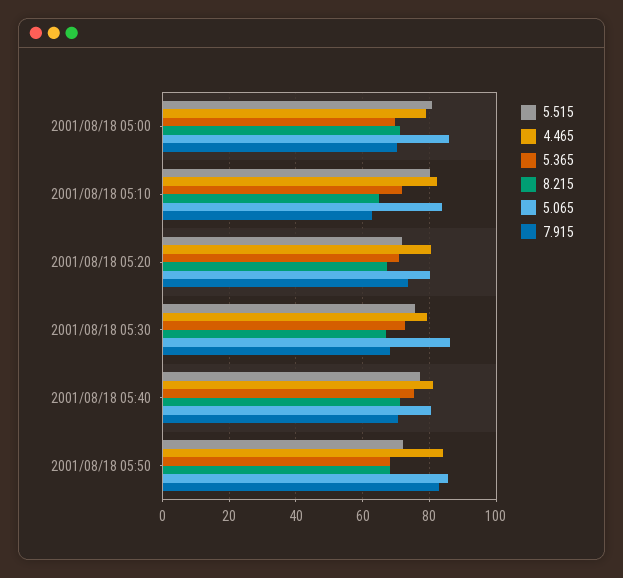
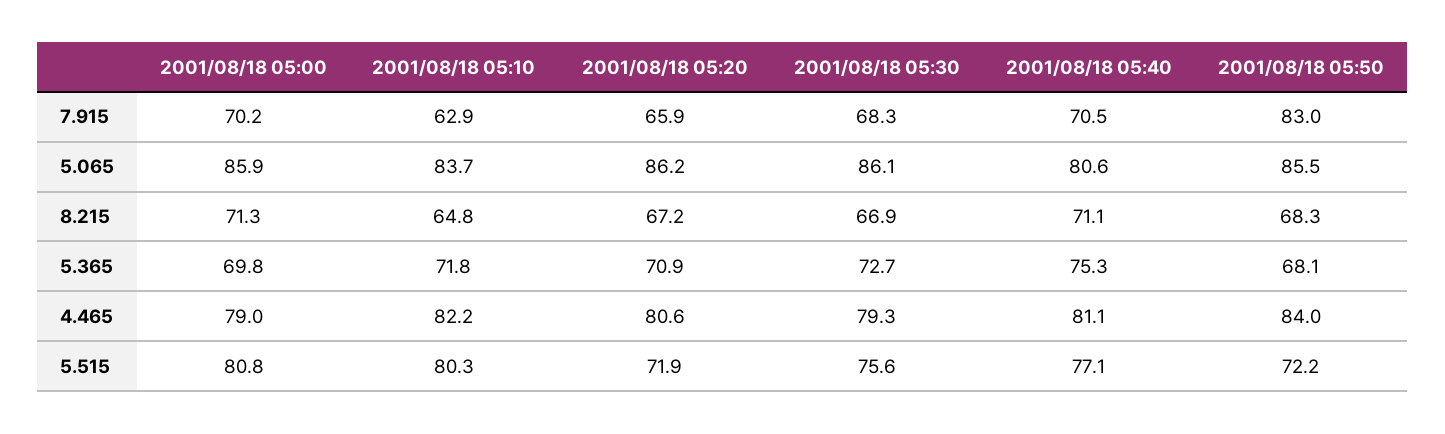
  {
    "5.515": {
      "2001/08/18 05:00": 80.8,
      "2001/08/18 05:10": 80.3,
      "2001/08/18 05:20": 71.9,
      "2001/08/18 05:30": 75.6,
      "2001/08/18 05:40": 77.1,
      "2001/08/18 05:50": 72.2
    },
    "4.465": {
      "2001/08/18 05:00": 79,
      "2001/08/18 05:10": 82.2,
      "2001/08/18 05:20": 80.6,
      "2001/08/18 05:30": 79.3,
      "2001/08/18 05:40": 81.1,
      "2001/08/18 05:50": 84
    },
    "5.365": {
      "2001/08/18 05:00": 69.8,
      "2001/08/18 05:10": 71.8,
      "2001/08/18 05:20": 70.9,
      "2001/08/18 05:30": 72.7,
      "2001/08/18 05:40": 75.3,
      "2001/08/18 05:50": 68.1
    },
    "8.215": {
      "2001/08/18 05:00": 71.3,
      "2001/08/18 05:10": 64.8,
      "2001/08/18 05:20": 67.2,
      "2001/08/18 05:30": 66.9,
      "2001/08/18 05:40": 71.1,
      "2001/08/18 05:50": 68.3
    },
    "5.065": {
      "2001/08/18 05:00": 85.9,
      "2001/08/18 05:10": 83.7,
-     "2001/08/18 05:20": 80,
+     "2001/08/18 05:20": 86.2,
      "2001/08/18 05:30": 86.1,
      "2001/08/18 05:40": 80.6,
      "2001/08/18 05:50": 85.5
    },
    "7.915": {
      "2001/08/18 05:00": 70.2,
      "2001/08/18 05:10": 62.9,
-     "2001/08/18 05:20": 74,
+     "2001/08/18 05:20": 65.9,
      "2001/08/18 05:30": 68.3,
      "2001/08/18 05:40": 70.5,
      "2001/08/18 05:50": 83
    }
  }

